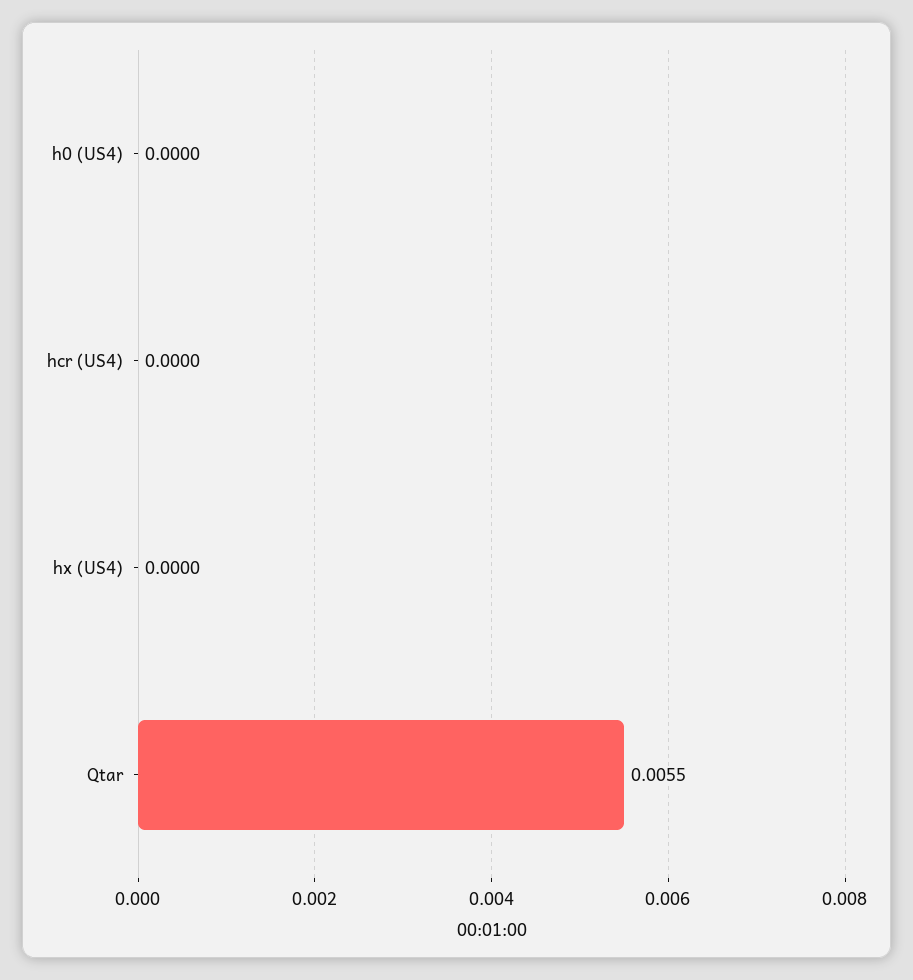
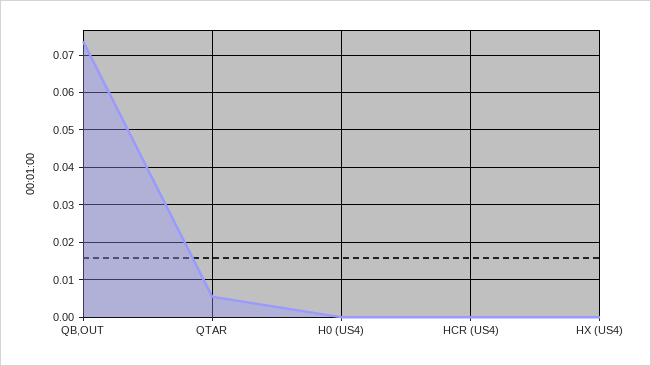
  {
    "h0 (US4)": 0,
    "hcr (US4)": 0,
    "hx (US4)": 0,
-   "Qtar": 0.0055
+   "Qtar": 0.0055,
+   "QB,OUT": 0.074
  }

